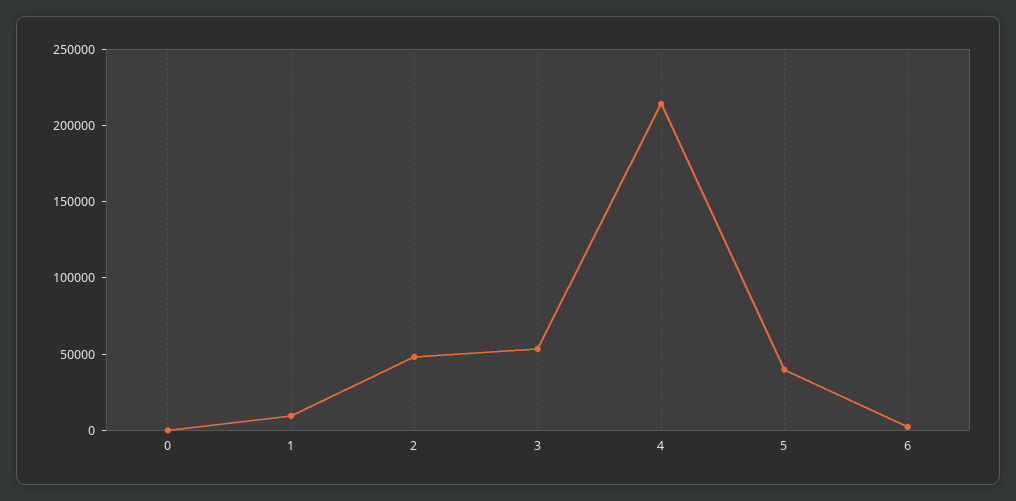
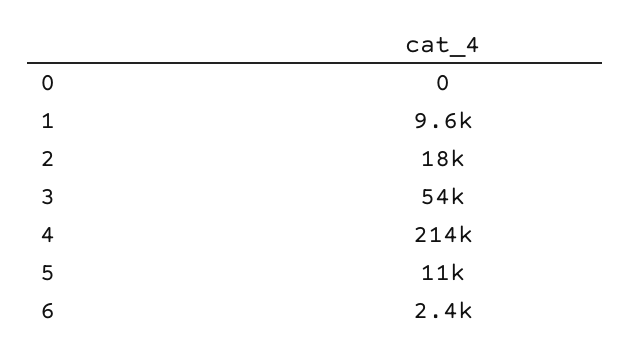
  {
    "0": 0,
    "1": 9600,
-   "2": 50000,
+   "2": 18000,
    "3": 54000,
    "4": 214000,
-   "5": 40000,
+   "5": 11000,
    "6": 2400
  }

